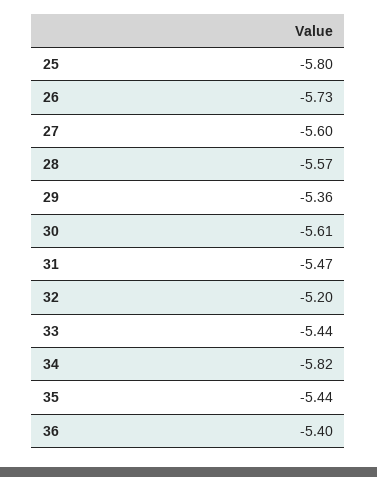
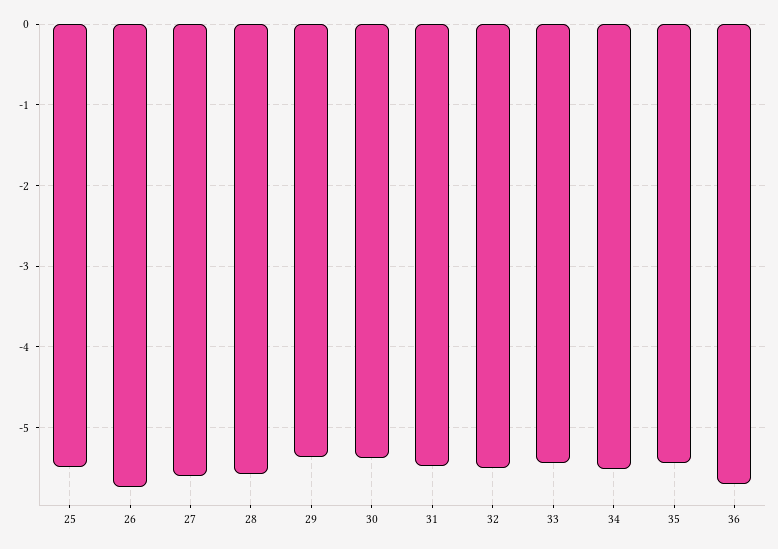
  {
-   "25": -5.8,
+   "25": -5.5,
    "26": -5.73,
    "27": -5.6,
    "28": -5.57,
    "29": -5.36,
-   "30": -5.61,
+   "30": -5.4,
    "31": -5.47,
-   "32": -5.2,
+   "32": -5.5,
    "33": -5.44,
-   "34": -5.82,
+   "34": -5.5,
    "35": -5.44,
-   "36": -5.4
+   "36": -5.7
  }

